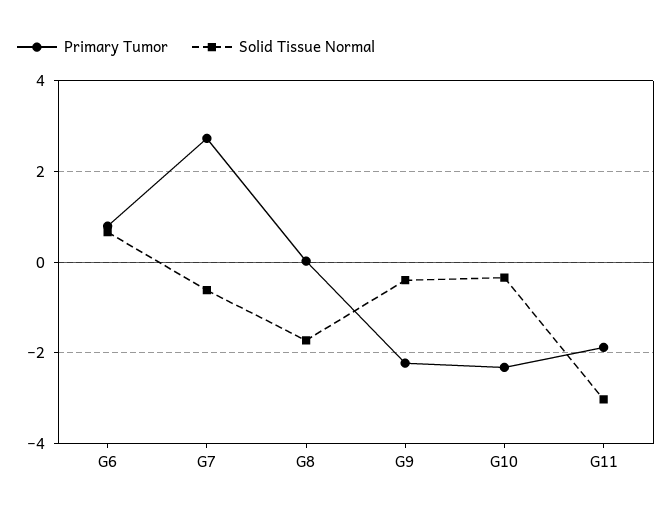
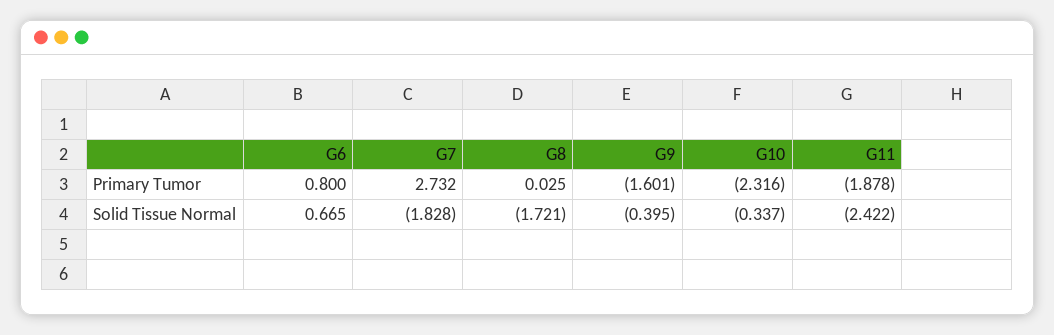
  {
    "Primary Tumor": {
      "G6": 0.8,
      "G7": 2.732,
      "G8": 0.025,
-     "G9": -2.2,
+     "G9": -1.601,
      "G10": -2.316,
      "G11": -1.878
    },
    "Solid Tissue Normal": {
      "G6": 0.665,
-     "G7": -0.6,
+     "G7": -1.828,
      "G8": -1.721,
      "G9": -0.395,
      "G10": -0.337,
-     "G11": -3
+     "G11": -2.422
    }
  }

